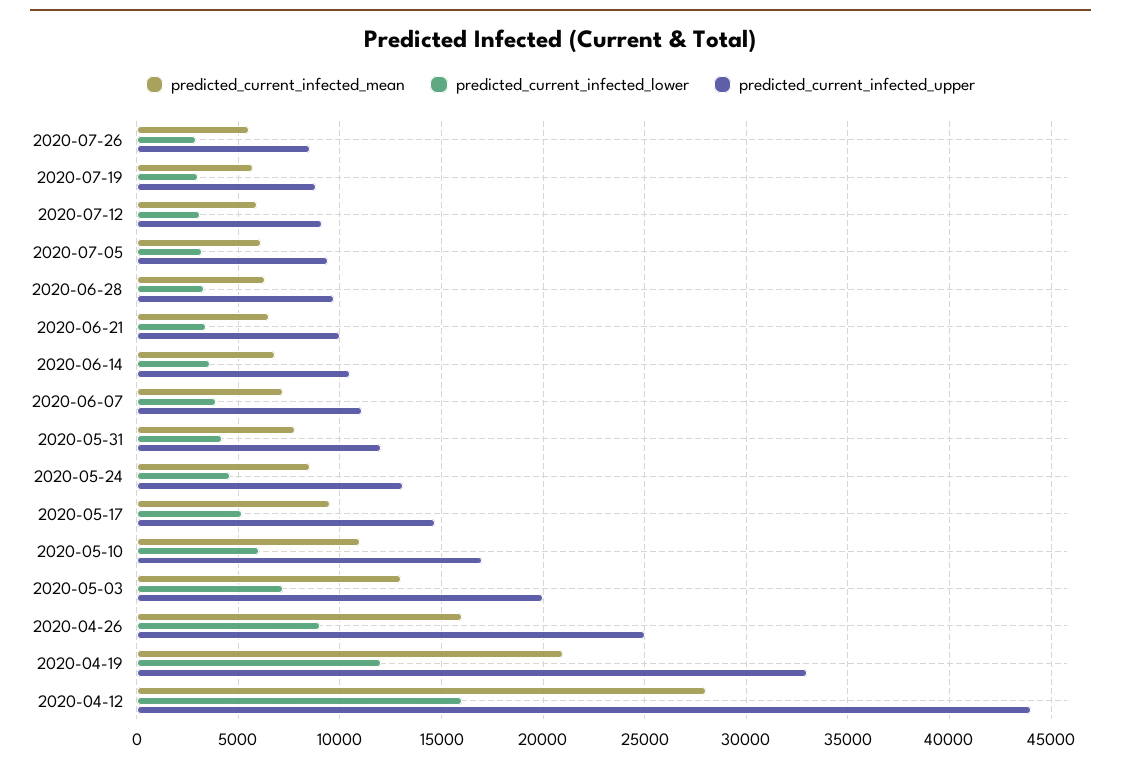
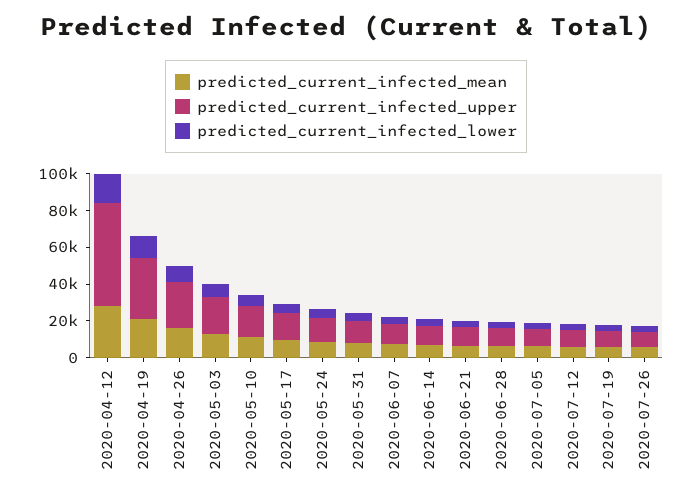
  {
    "predicted_current_infected_mean": {
      "2020-07-26": 5500,
      "2020-07-19": 5500,
      "2020-07-12": 6000,
      "2020-07-05": 6000,
      "2020-06-28": 6500,
      "2020-06-21": 6500,
      "2020-06-14": 7000,
      "2020-06-07": 7000,
      "2020-05-31": 8000,
      "2020-05-24": 8500,
      "2020-05-17": 9500,
      "2020-05-10": 11000,
      "2020-05-03": 13000,
      "2020-04-26": 16000,
      "2020-04-19": 21000,
      "2020-04-12": 28000
    },
    "predicted_current_infected_lower": {
      "2020-07-26": 3000,
      "2020-07-19": 3000,
      "2020-07-12": 3000,
      "2020-07-05": 3000,
      "2020-06-28": 3500,
      "2020-06-21": 3500,
      "2020-06-14": 3500,
      "2020-06-07": 4000,
      "2020-05-31": 4000,
      "2020-05-24": 4500,
      "2020-05-17": 5000,
      "2020-05-10": 6000,
      "2020-05-03": 7000,
      "2020-04-26": 9000,
      "2020-04-19": 12000,
      "2020-04-12": 16000
    },
    "predicted_current_infected_upper": {
      "2020-07-26": 8500,
      "2020-07-19": 9000,
      "2020-07-12": 9000,
      "2020-07-05": 9500,
      "2020-06-28": 9500,
      "2020-06-21": 10000,
      "2020-06-14": 10500,
      "2020-06-07": 11000,
      "2020-05-31": 12000,
      "2020-05-24": 13000,
      "2020-05-17": 14500,
      "2020-05-10": 17000,
      "2020-05-03": 20000,
      "2020-04-26": 25000,
      "2020-04-19": 33000,
-     "2020-04-12": 44000
+     "2020-04-12": 55000
    }
  }

